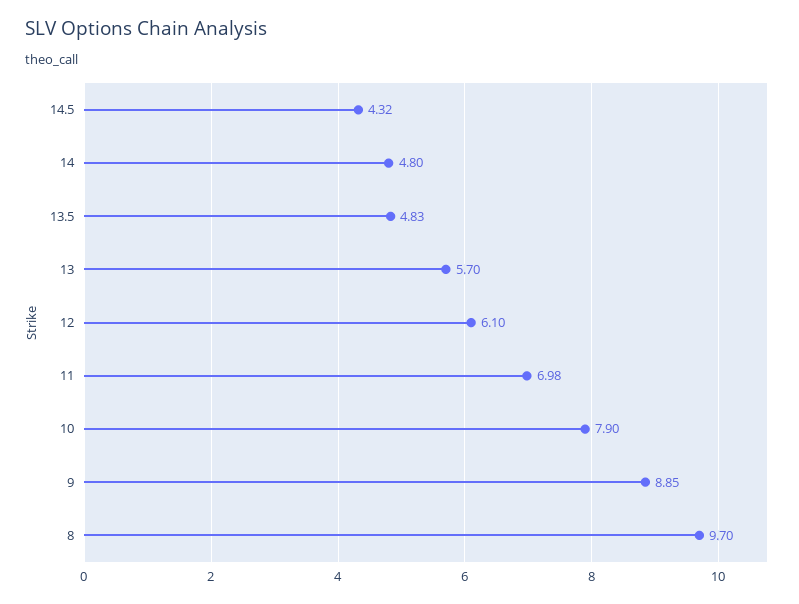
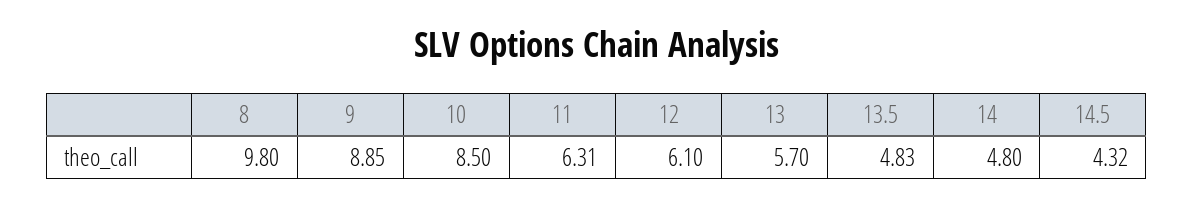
  {
    "14.5": 4.32,
    "14": 4.8,
    "13.5": 4.83,
    "13": 5.7,
    "12": 6.1,
-   "11": 6.98,
+   "11": 6.31,
-   "10": 7.9,
+   "10": 8.5,
    "9": 8.85,
-   "8": 9.7
+   "8": 9.8
  }

